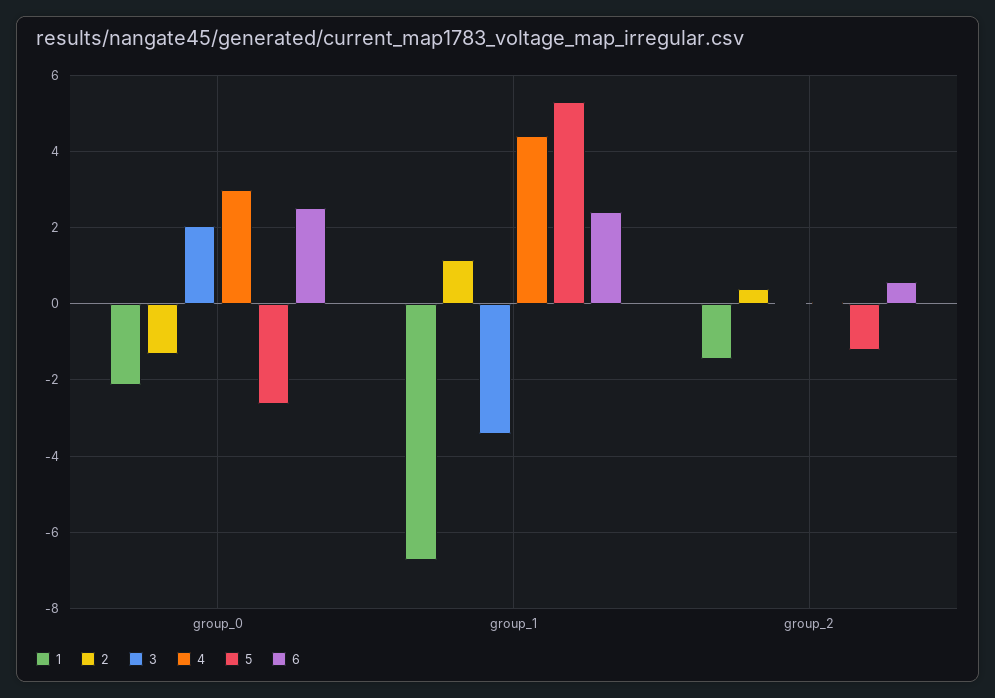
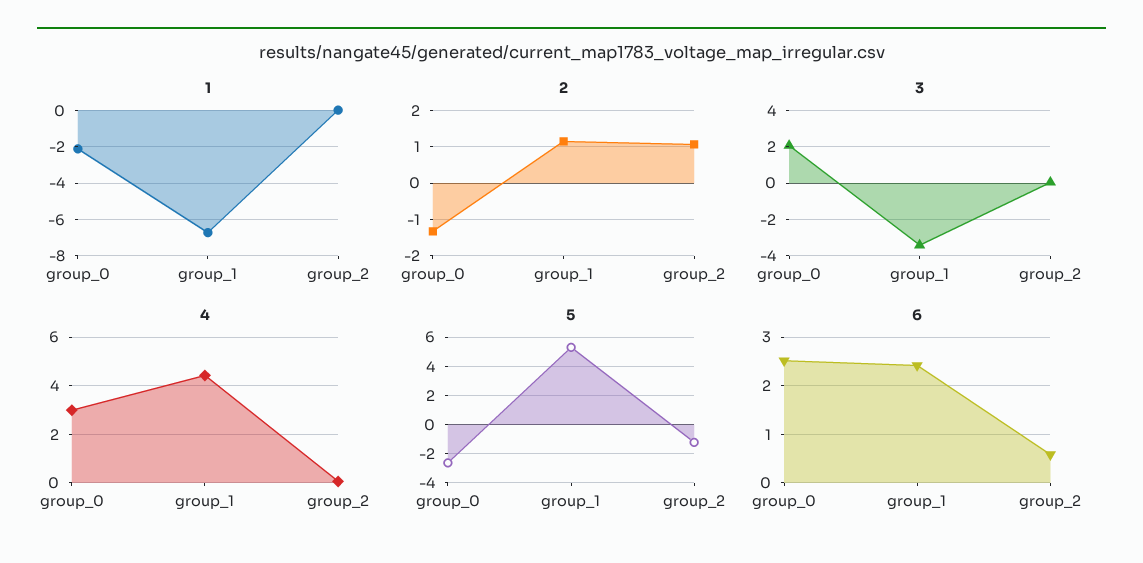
  {
    "1": {
      "group_0": -2.2,
      "group_1": -6.8,
-     "group_2": -1.4
+     "group_2": 0
    },
    "2": {
      "group_0": -1.4,
      "group_1": 1.2,
-     "group_2": 0.4
+     "group_2": 1
    },
    "3": {
      "group_0": 2,
      "group_1": -3.4,
      "group_2": 0
    },
    "4": {
      "group_0": 3,
      "group_1": 4.4,
      "group_2": 0
    },
    "5": {
      "group_0": -2.6,
      "group_1": 5.2,
      "group_2": -1.2
    },
    "6": {
      "group_0": 2.6,
      "group_1": 2.4,
      "group_2": 0.6
    }
  }

